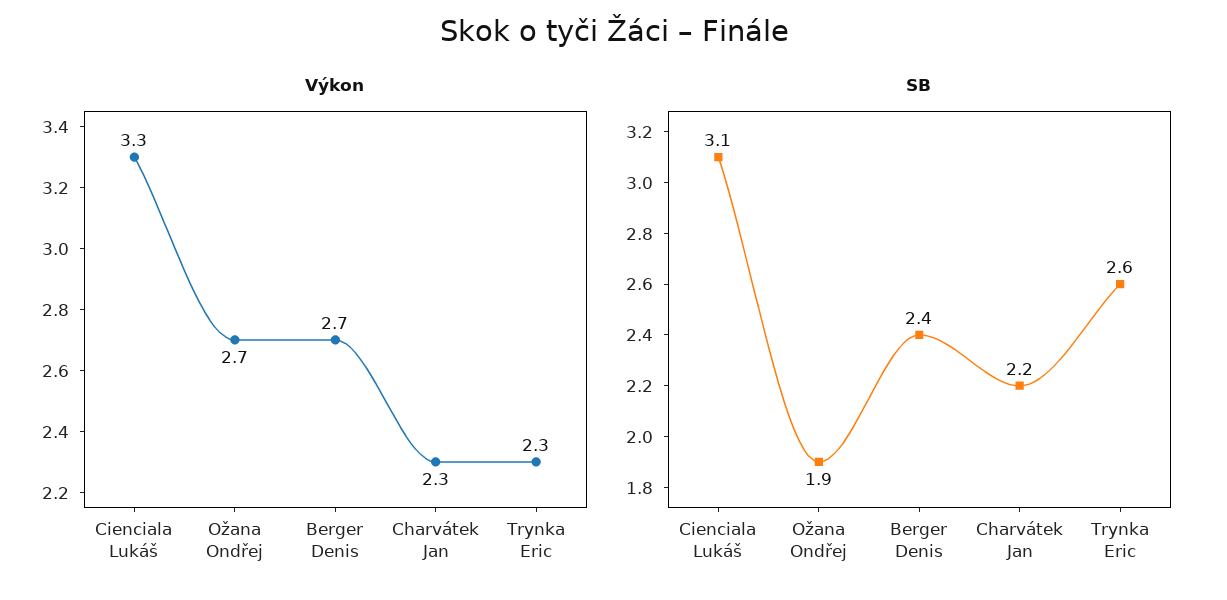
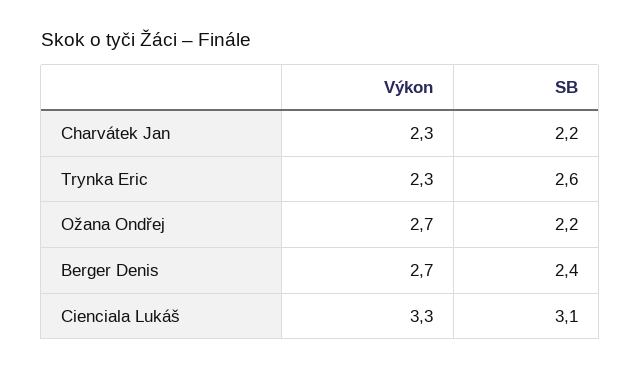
  {
    "Výkon": {
      "Cienciala Lukáš": 3.3,
      "Ožana Ondřej": 2.7,
      "Berger Denis": 2.7,
      "Charvátek Jan": 2.3,
      "Trynka Eric": 2.3
    },
    "SB": {
      "Cienciala Lukáš": 3.1,
-     "Ožana Ondřej": 1.9,
+     "Ožana Ondřej": 2.2,
      "Berger Denis": 2.4,
      "Charvátek Jan": 2.2,
      "Trynka Eric": 2.6
    }
  }

